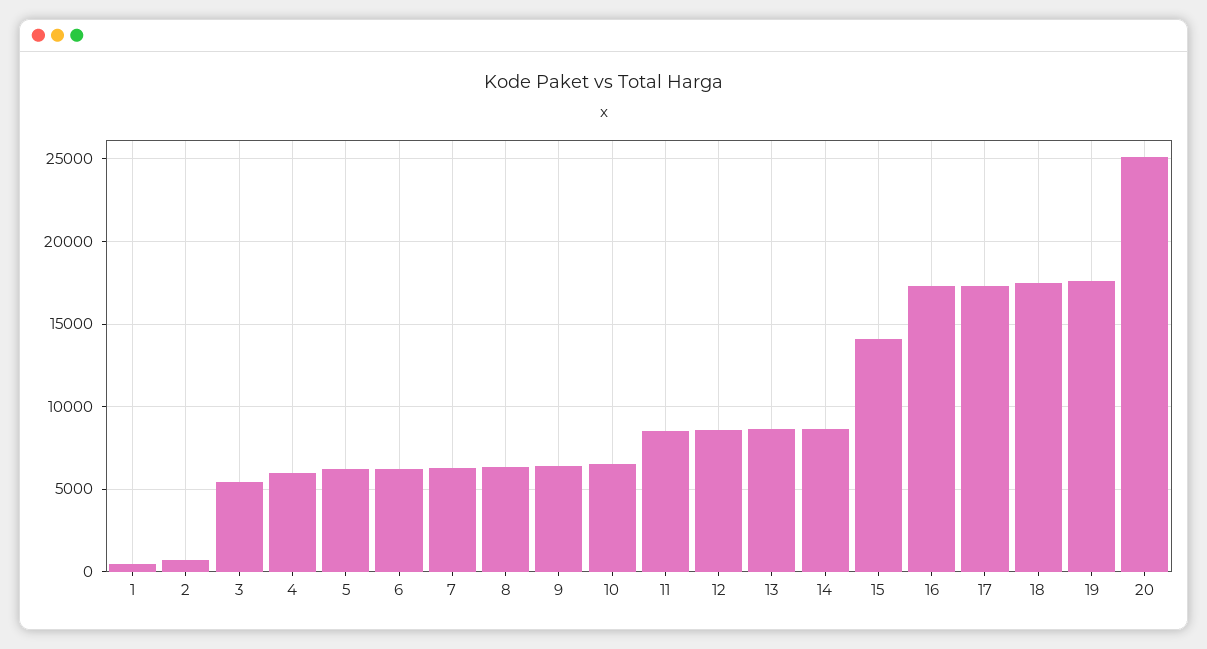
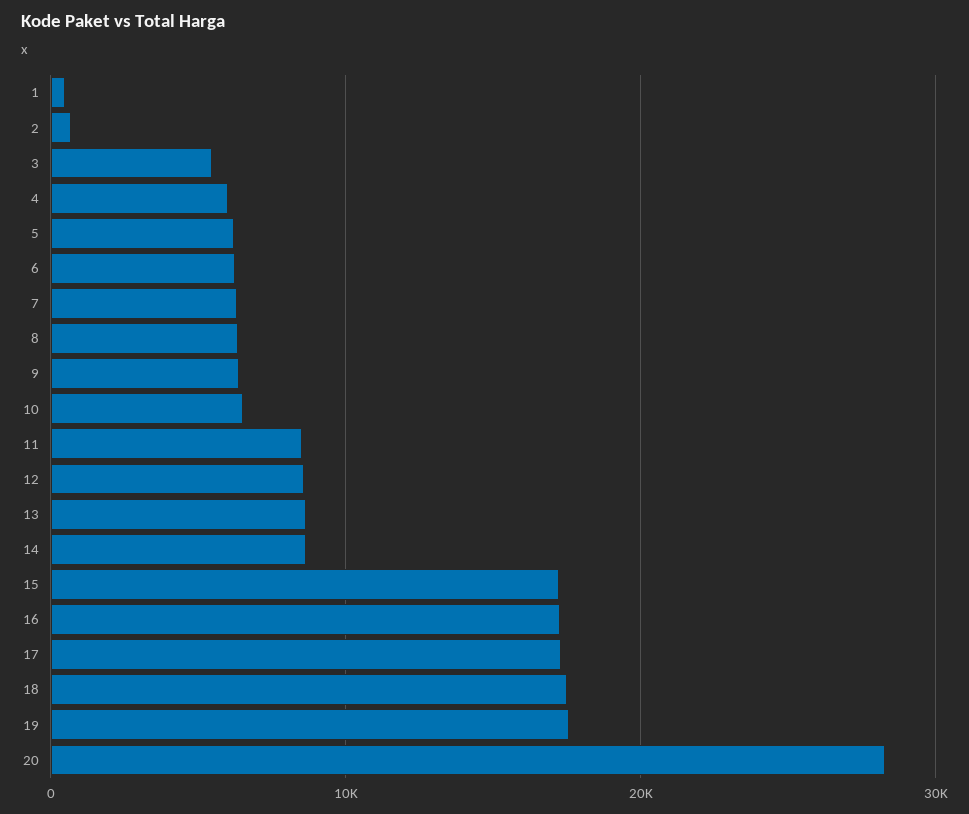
  {
    "1": 500,
    "2": 500,
    "3": 5500,
    "4": 6000,
    "5": 6000,
    "6": 6000,
    "7": 6500,
    "8": 6500,
    "9": 6500,
    "10": 6500,
    "11": 8500,
    "12": 8500,
    "13": 8500,
    "14": 8500,
-   "15": 14000,
+   "15": 17000,
    "16": 17500,
    "17": 17500,
    "18": 17500,
    "19": 17500,
-   "20": 25000
+   "20": 28000
  }

